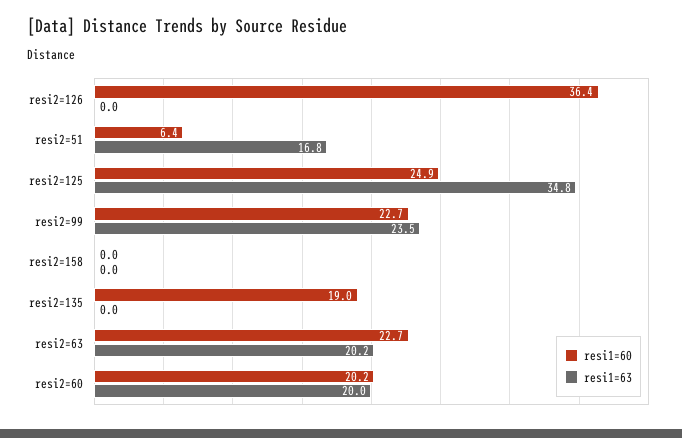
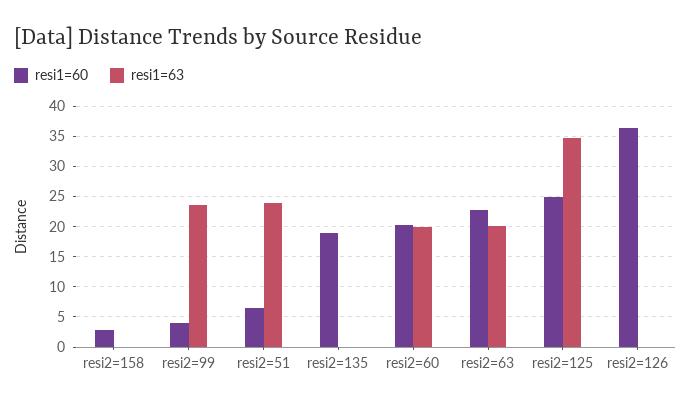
  {
    "resi1=60": {
      "resi2=126": 36.4,
      "resi2=51": 6.4,
      "resi2=125": 24.9,
-     "resi2=99": 22.7,
+     "resi2=99": 4,
-     "resi2=158": 0,
+     "resi2=158": 3,
      "resi2=135": 19,
      "resi2=63": 22.7,
      "resi2=60": 20.2
    },
    "resi1=63": {
      "resi2=126": 0,
-     "resi2=51": 16.8,
+     "resi2=51": 24,
      "resi2=125": 34.8,
      "resi2=99": 23.5,
      "resi2=158": 0,
      "resi2=135": 0,
      "resi2=63": 20.2,
      "resi2=60": 20
    }
  }

